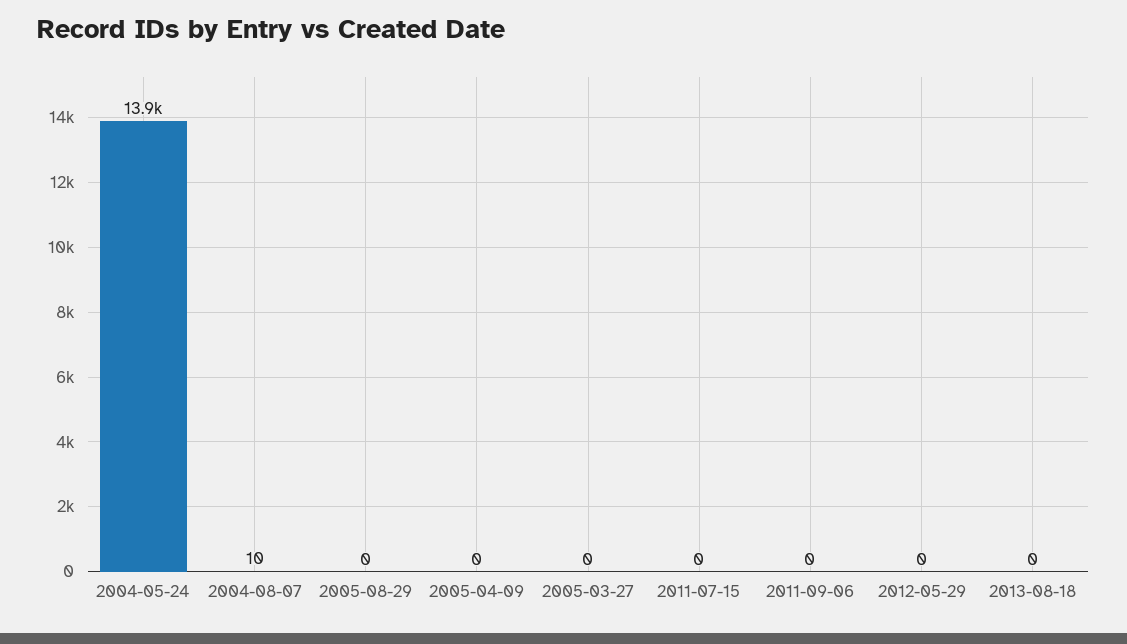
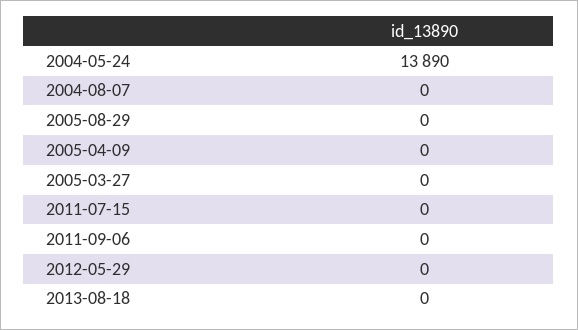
  {
    "2004-05-24": 13890,
-   "2004-08-07": 10,
+   "2004-08-07": 0,
    "2005-08-29": 0,
    "2005-04-09": 0,
    "2005-03-27": 0,
    "2011-07-15": 0,
    "2011-09-06": 0,
    "2012-05-29": 0,
    "2013-08-18": 0
  }

